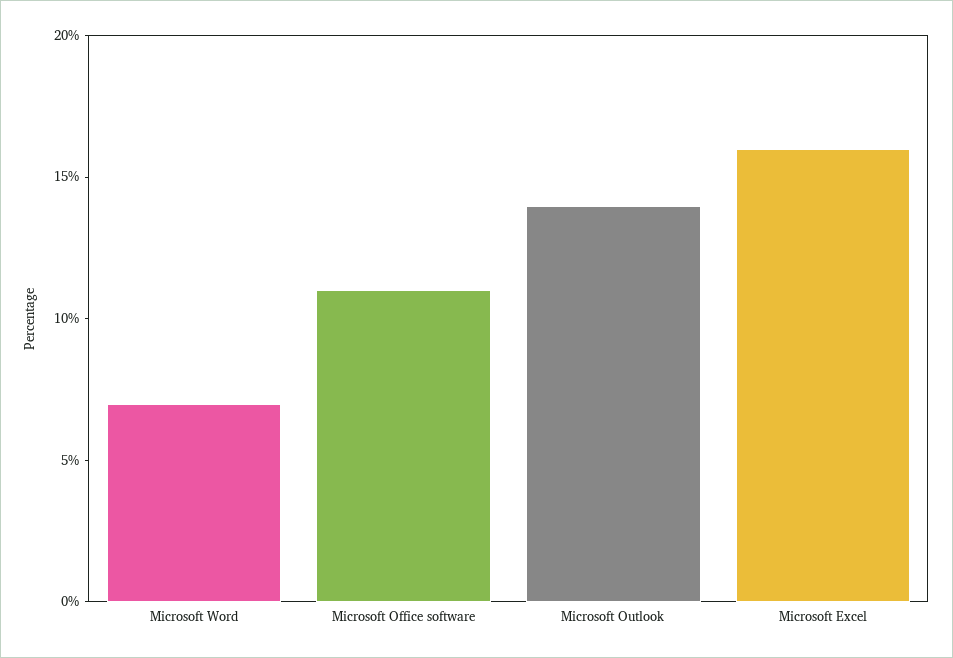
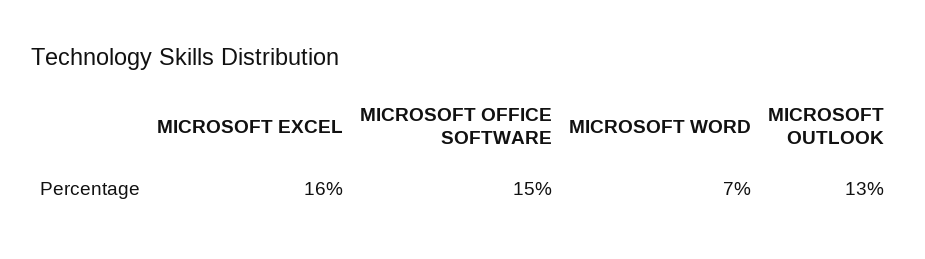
  {
    "Microsoft Word": 7,
-   "Microsoft Office software": 11,
+   "Microsoft Office software": 15,
-   "Microsoft Outlook": 14,
+   "Microsoft Outlook": 13,
    "Microsoft Excel": 16
  }

